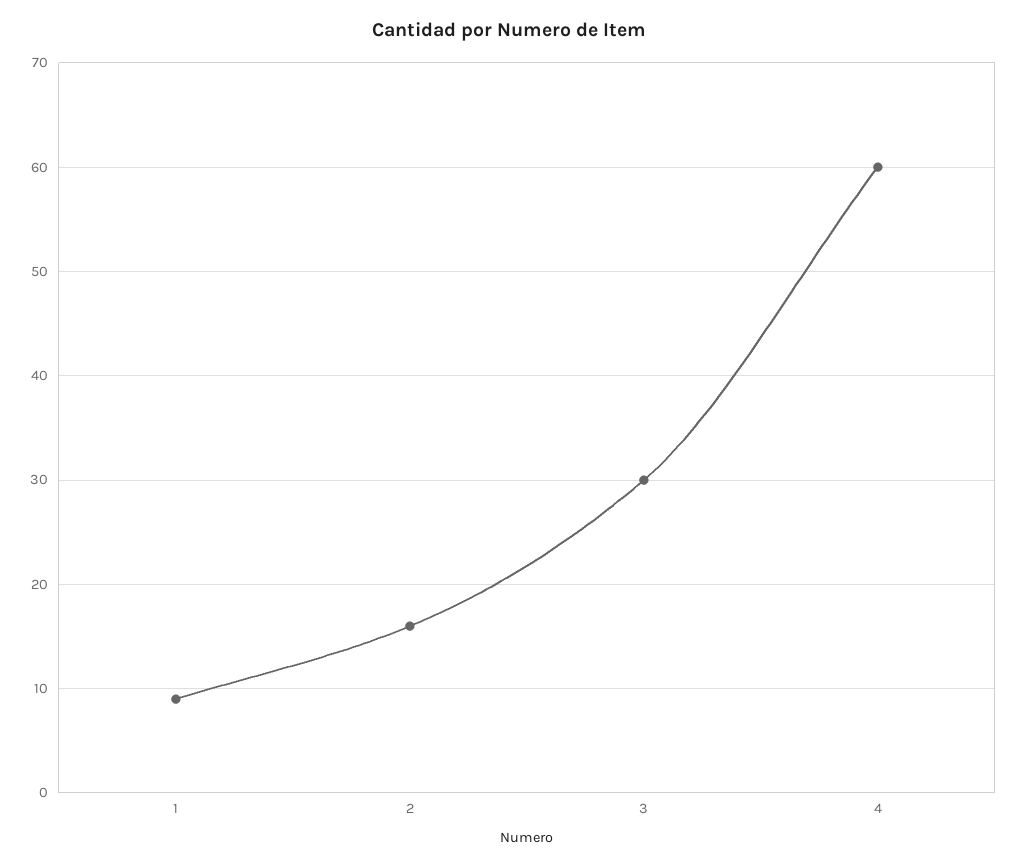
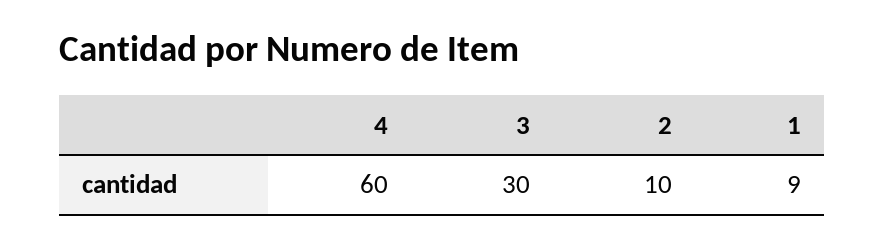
  {
    "1": 9,
-   "2": 16,
+   "2": 10,
    "3": 30,
    "4": 60
  }

